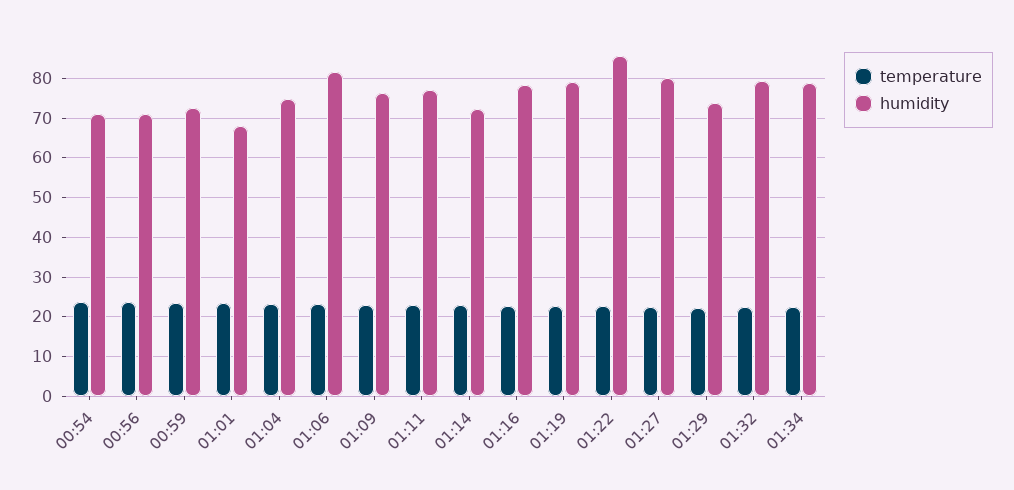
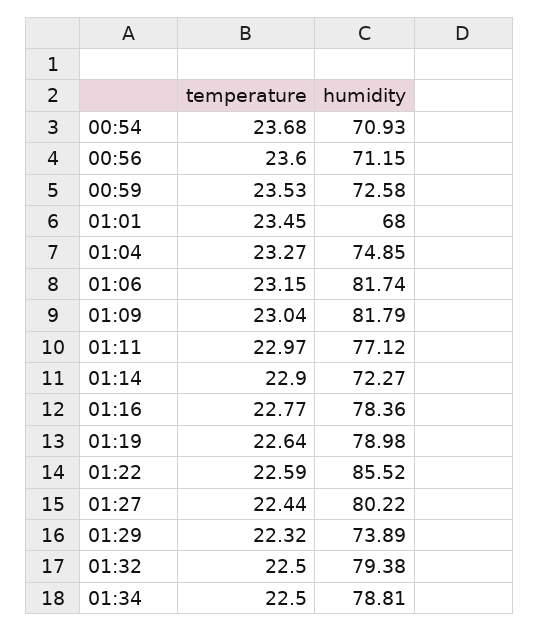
  {
    "temperature": {
      "00:54": 23.68,
      "00:56": 23.6,
      "00:59": 23.53,
      "01:01": 23.45,
      "01:04": 23.27,
      "01:06": 23.15,
      "01:09": 23.04,
      "01:11": 22.97,
      "01:14": 22.9,
      "01:16": 22.77,
      "01:19": 22.64,
      "01:22": 22.59,
      "01:27": 22.44,
      "01:29": 22.32,
      "01:32": 22.5,
      "01:34": 22.5
    },
    "humidity": {
      "00:54": 70.93,
      "00:56": 71.15,
      "00:59": 72.58,
      "01:01": 68,
      "01:04": 74.85,
      "01:06": 81.74,
-     "01:09": 76,
+     "01:09": 81.79,
      "01:11": 77.12,
      "01:14": 72.27,
      "01:16": 78.36,
      "01:19": 78.98,
      "01:22": 85.52,
      "01:27": 80.22,
      "01:29": 73.89,
      "01:32": 79.38,
      "01:34": 78.81
    }
  }

